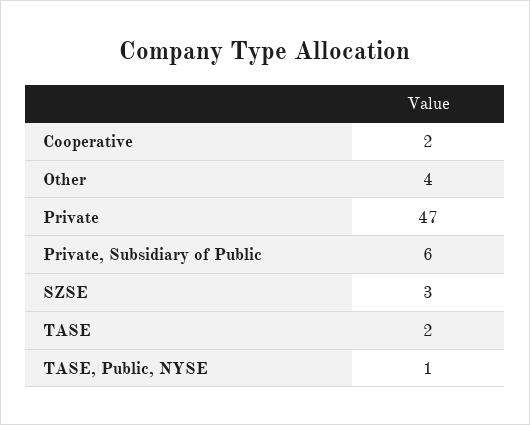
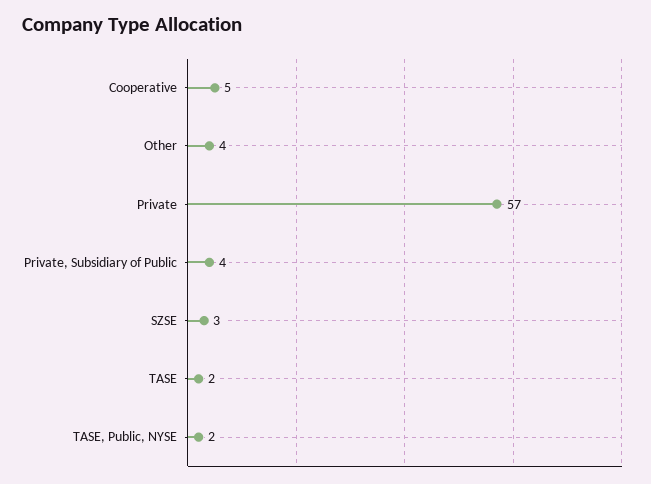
  {
-   "Cooperative": 2,
+   "Cooperative": 5,
    "Other": 4,
-   "Private": 47,
+   "Private": 57,
-   "Private, Subsidiary of Public": 6,
+   "Private, Subsidiary of Public": 4,
    "SZSE": 3,
    "TASE": 2,
-   "TASE, Public, NYSE": 1
+   "TASE, Public, NYSE": 2
  }

